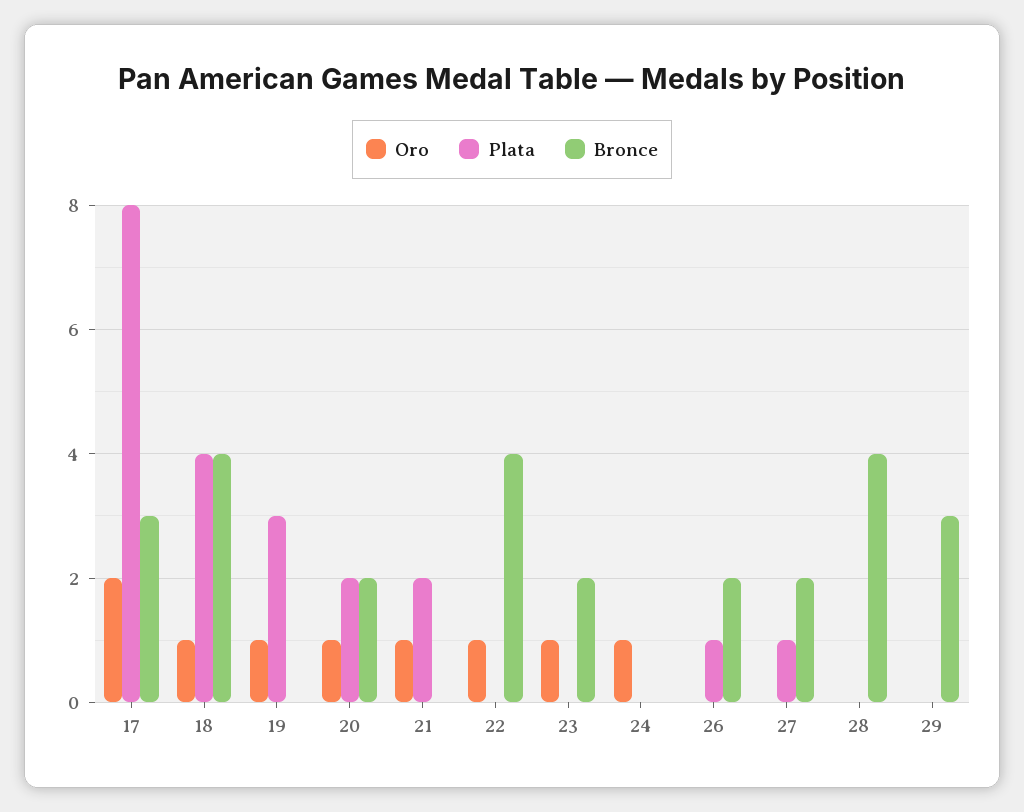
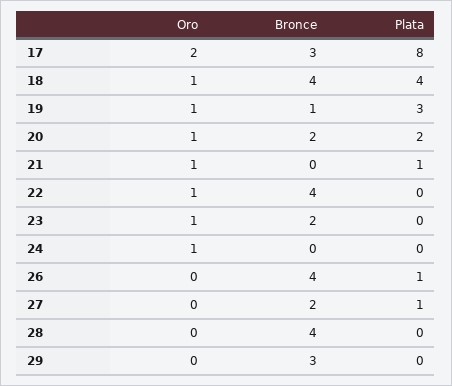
  {
    "Oro": {
      "17": 2,
      "18": 1,
      "19": 1,
      "20": 1,
      "21": 1,
      "22": 1,
      "23": 1,
      "24": 1,
      "26": 0,
      "27": 0,
      "28": 0,
      "29": 0
    },
    "Plata": {
      "17": 8,
      "18": 4,
      "19": 3,
      "20": 2,
-     "21": 2,
+     "21": 1,
      "22": 0,
      "23": 0,
      "24": 0,
      "26": 1,
      "27": 1,
      "28": 0,
      "29": 0
    },
    "Bronce": {
      "17": 3,
      "18": 4,
-     "19": 0,
+     "19": 1,
      "20": 2,
      "21": 0,
      "22": 4,
      "23": 2,
      "24": 0,
-     "26": 2,
+     "26": 4,
      "27": 2,
      "28": 4,
      "29": 3
    }
  }

